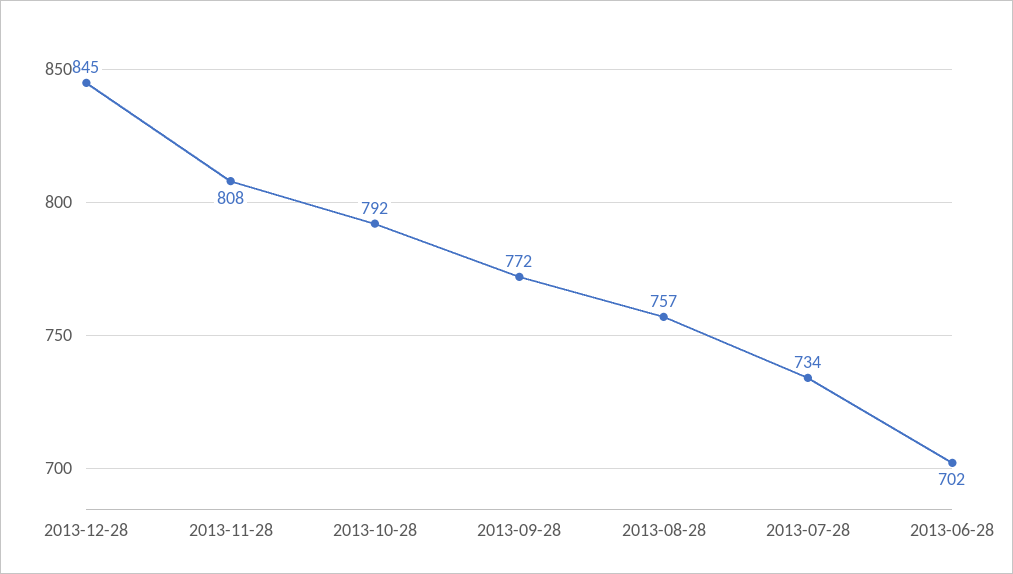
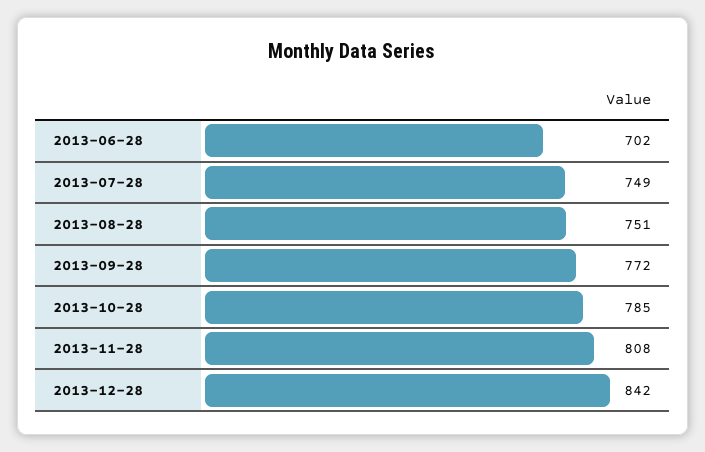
  {
-   "2013-12-28": 845,
+   "2013-12-28": 842,
    "2013-11-28": 808,
-   "2013-10-28": 792,
+   "2013-10-28": 785,
    "2013-09-28": 772,
-   "2013-08-28": 757,
+   "2013-08-28": 751,
-   "2013-07-28": 734,
+   "2013-07-28": 749,
    "2013-06-28": 702
  }

